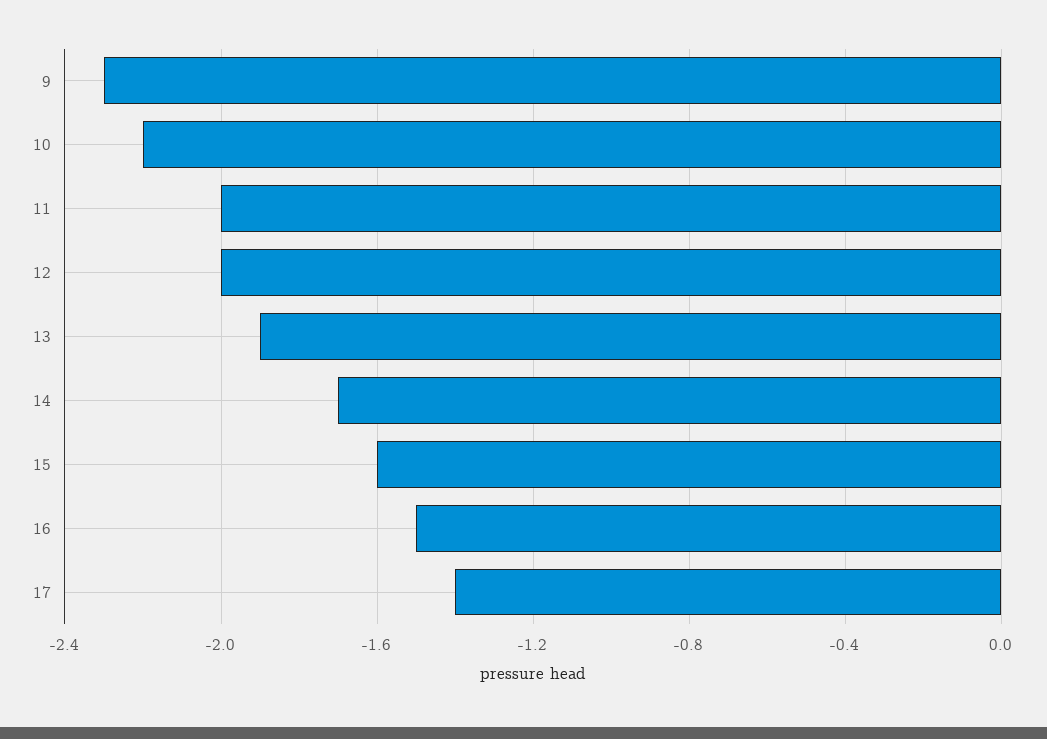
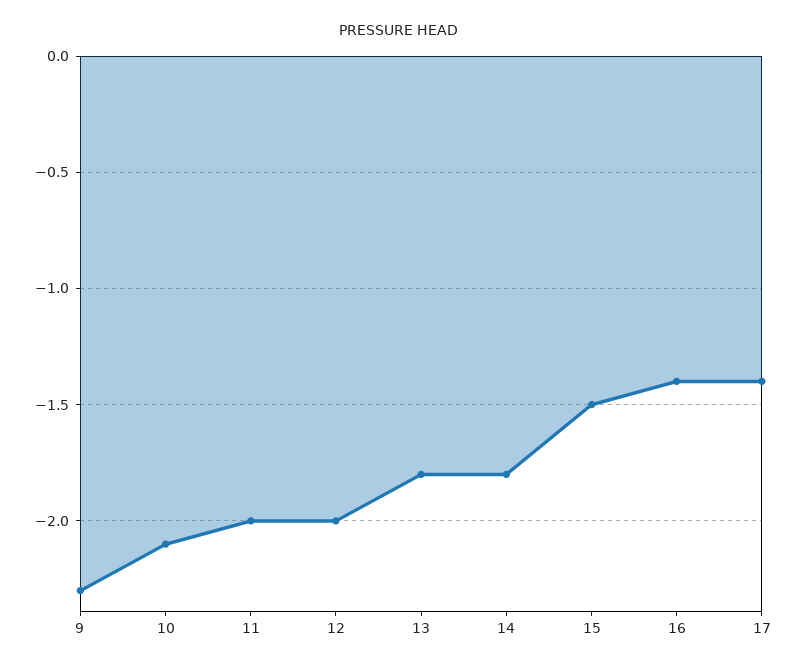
  {
    "9": -2.3,
-   "10": -2.2,
+   "10": -2.1,
    "11": -2,
    "12": -2,
-   "13": -1.9,
+   "13": -1.8,
-   "14": -1.7,
+   "14": -1.8,
-   "15": -1.6,
+   "15": -1.5,
-   "16": -1.5,
+   "16": -1.4,
    "17": -1.4
  }

